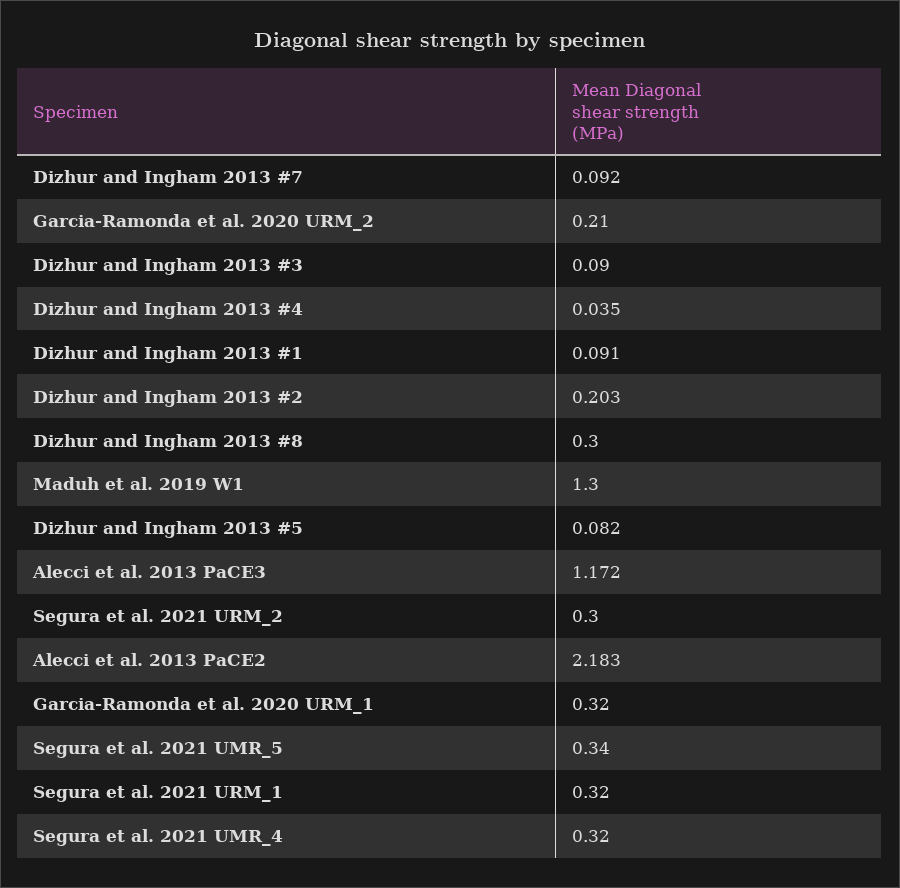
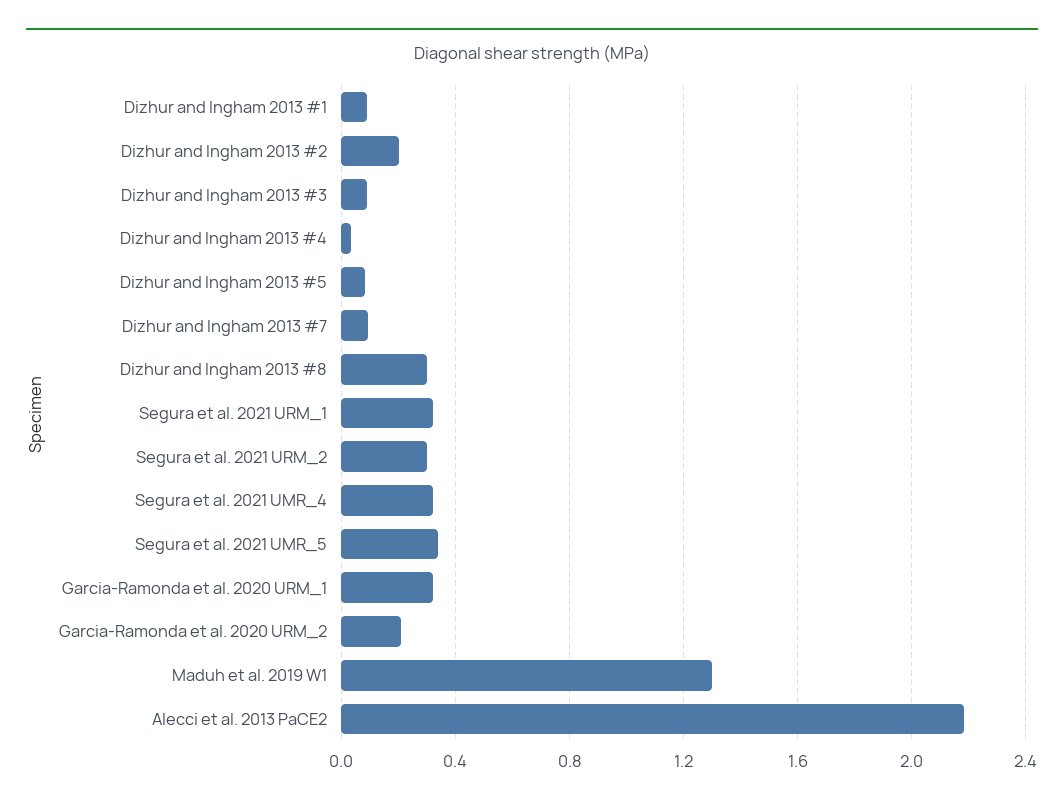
  {
    "Dizhur and Ingham 2013 #7": 0.092,
    "Garcia-Ramonda et al. 2020 URM_2": 0.21,
    "Dizhur and Ingham 2013 #3": 0.09,
    "Dizhur and Ingham 2013 #4": 0.035,
    "Dizhur and Ingham 2013 #1": 0.091,
    "Dizhur and Ingham 2013 #2": 0.203,
    "Dizhur and Ingham 2013 #8": 0.3,
    "Maduh et al. 2019 W1": 1.3,
    "Dizhur and Ingham 2013 #5": 0.082,
-   "Alecci et al. 2013 PaCE3": 1.172,
    "Segura et al. 2021 URM_2": 0.3,
    "Alecci et al. 2013 PaCE2": 2.183,
    "Garcia-Ramonda et al. 2020 URM_1": 0.32,
    "Segura et al. 2021 UMR_5": 0.34,
    "Segura et al. 2021 URM_1": 0.32,
    "Segura et al. 2021 UMR_4": 0.32
  }

